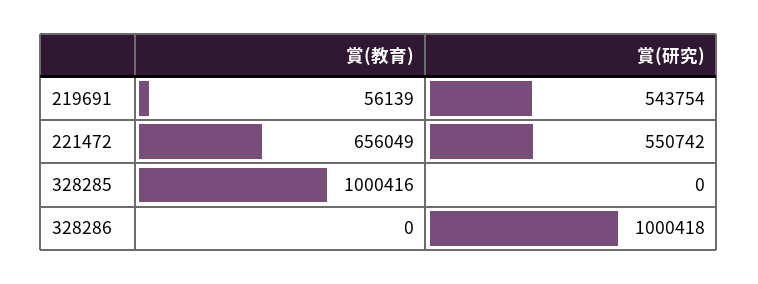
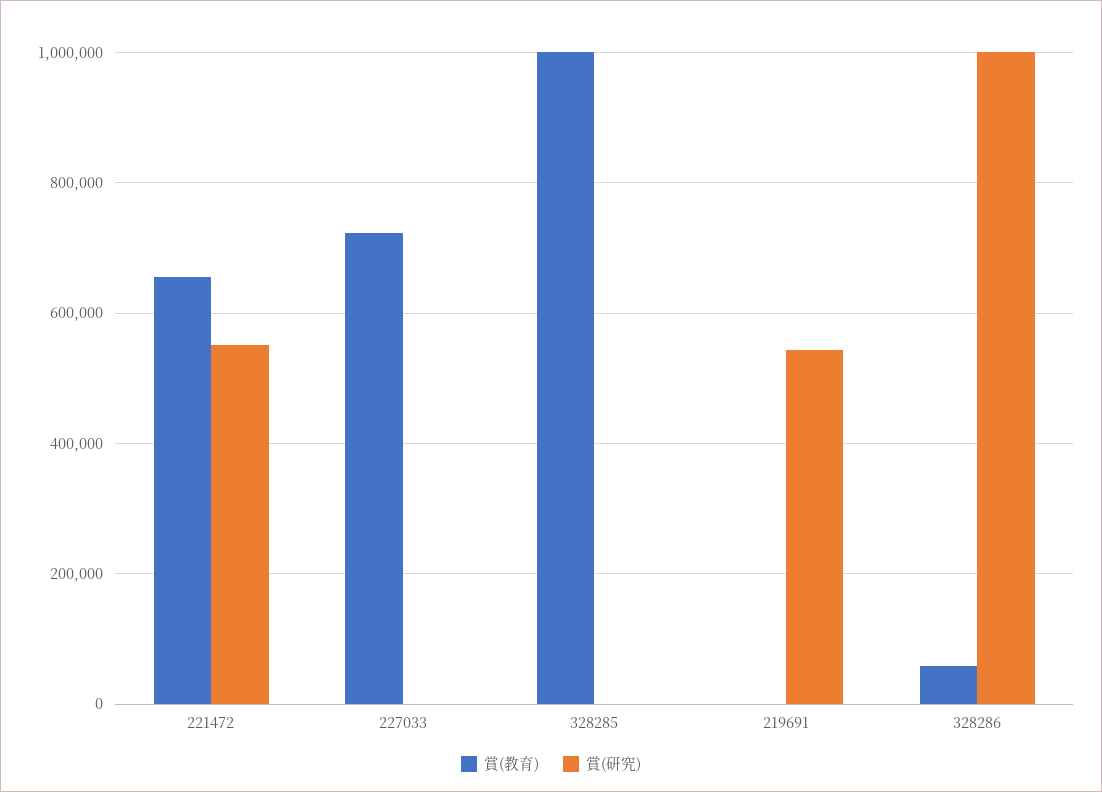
  {
    "賞(教育)": {
-     "219691": 56139,
+     "219691": 0,
      "221472": 656049,
      "328285": 1000416,
-     "328286": 0
+     "328286": 60000,
+     "227033": 720000
    },
    "賞(研究)": {
      "219691": 543754,
      "221472": 550742,
      "328285": 0,
-     "328286": 1000418
+     "328286": 1000418,
+     "227033": 0
    }
  }

